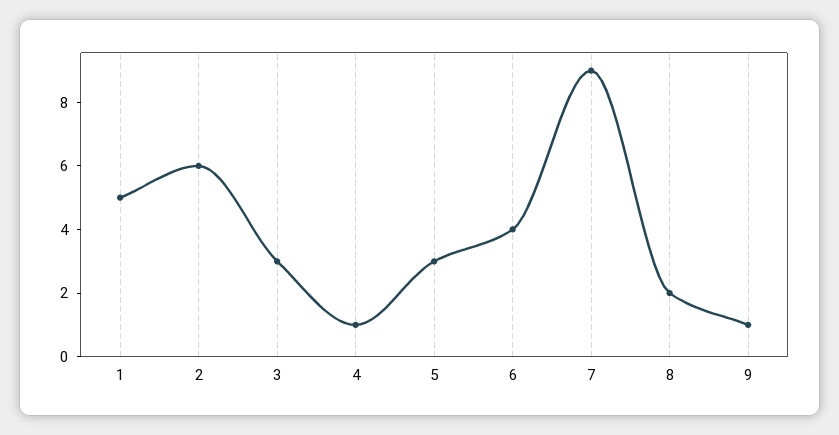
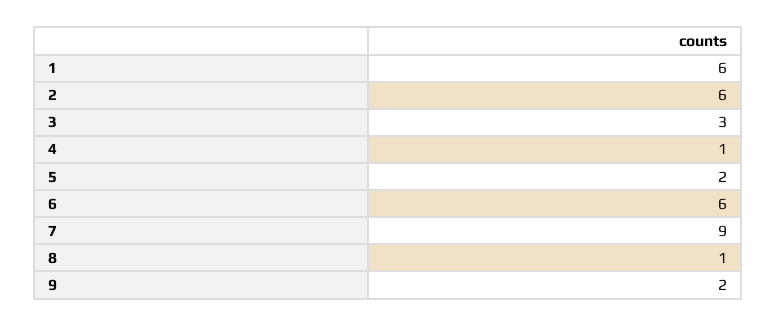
  {
-   "1": 5,
+   "1": 6,
    "2": 6,
    "3": 3,
    "4": 1,
-   "5": 3,
+   "5": 2,
-   "6": 4,
+   "6": 6,
    "7": 9,
-   "8": 2,
+   "8": 1,
-   "9": 1
+   "9": 2
  }

